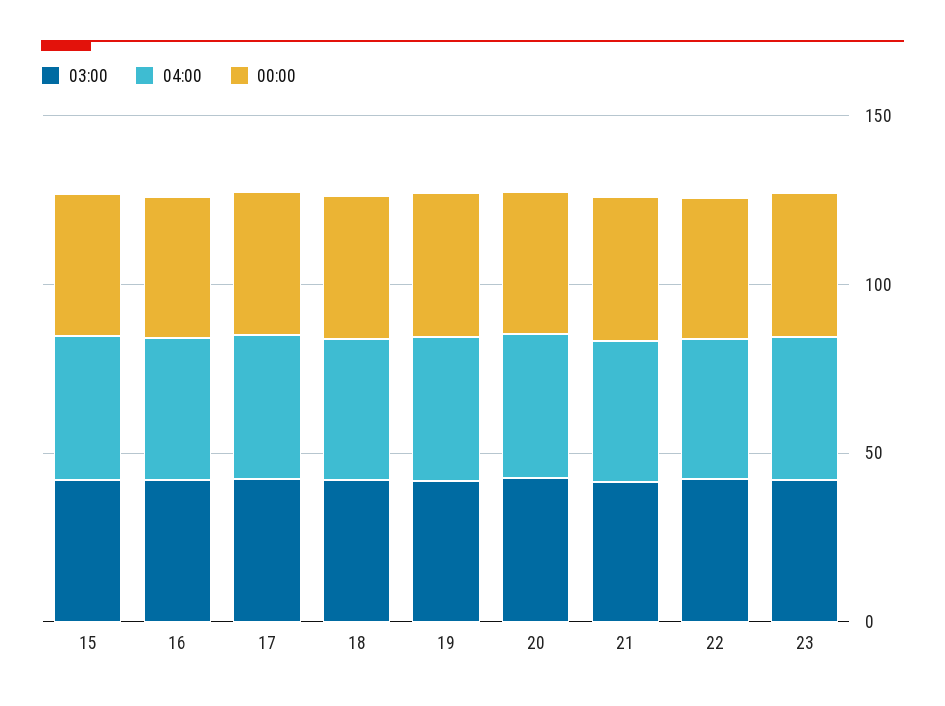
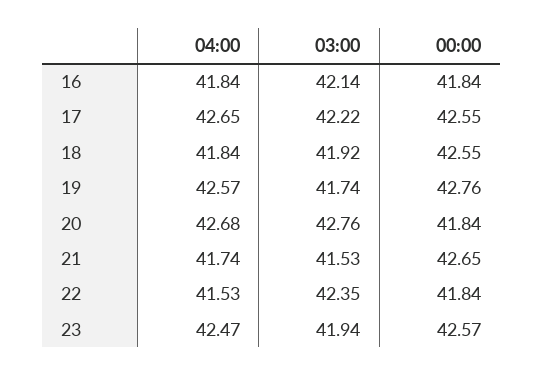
  {
    "03:00": {
-     "15": 40,
      "16": 42.14,
      "17": 42.22,
      "18": 41.92,
      "19": 41.74,
      "20": 42.76,
      "21": 41.53,
      "22": 42.35,
      "23": 41.94
    },
    "04:00": {
-     "15": 40,
      "16": 41.84,
      "17": 42.65,
      "18": 41.84,
      "19": 42.57,
      "20": 42.68,
      "21": 41.74,
      "22": 41.53,
      "23": 42.47
    },
    "00:00": {
-     "15": 40,
      "16": 41.84,
      "17": 42.55,
      "18": 42.55,
      "19": 42.76,
      "20": 41.84,
      "21": 42.65,
      "22": 41.84,
      "23": 42.57
    }
  }

